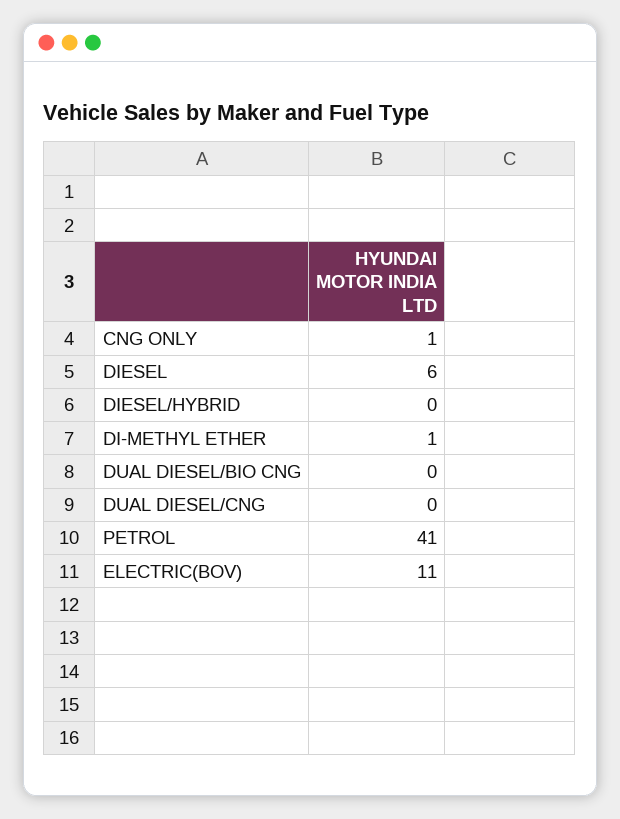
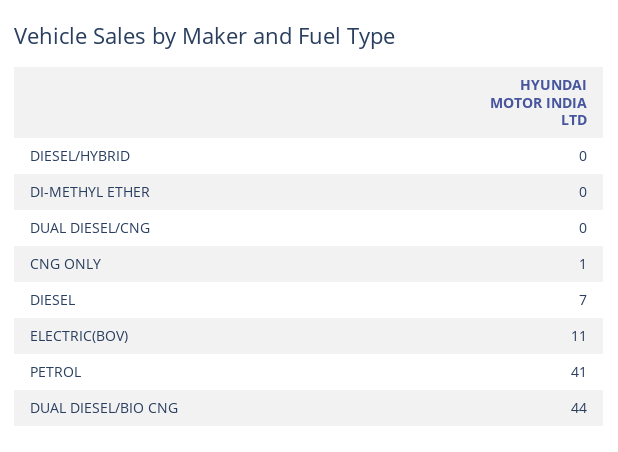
  {
    "CNG ONLY": 1,
-   "DIESEL": 6,
+   "DIESEL": 7,
    "DIESEL/HYBRID": 0,
-   "DI-METHYL ETHER": 1,
+   "DI-METHYL ETHER": 0,
-   "DUAL DIESEL/BIO CNG": 0,
+   "DUAL DIESEL/BIO CNG": 44,
    "DUAL DIESEL/CNG": 0,
    "PETROL": 41,
    "ELECTRIC(BOV)": 11
  }

